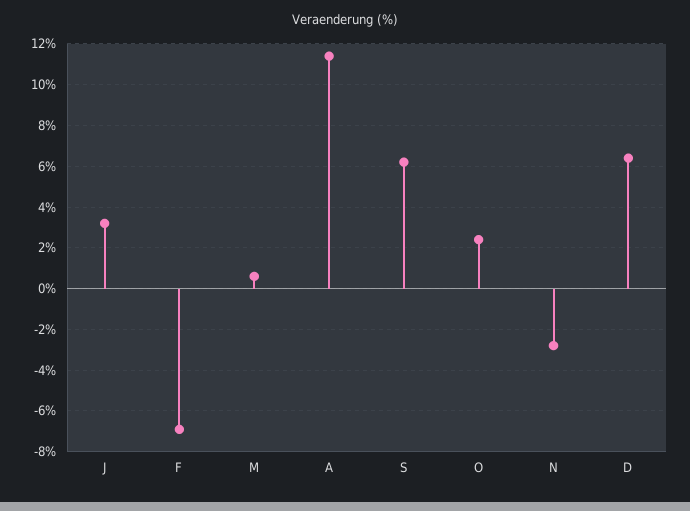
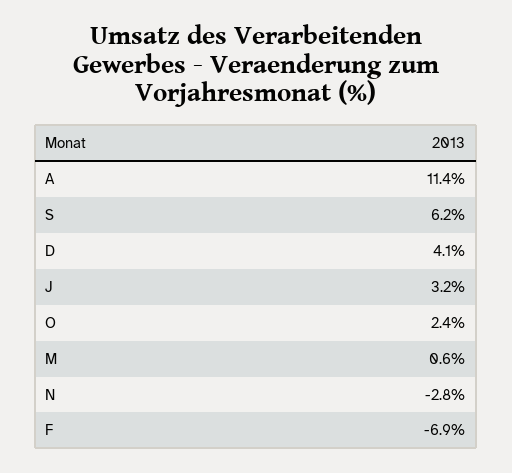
  {
    "J": 3.2,
    "F": -6.9,
    "M": 0.6,
    "A": 11.4,
    "S": 6.2,
    "O": 2.4,
    "N": -2.8,
-   "D": 6.5
+   "D": 4.1
  }

